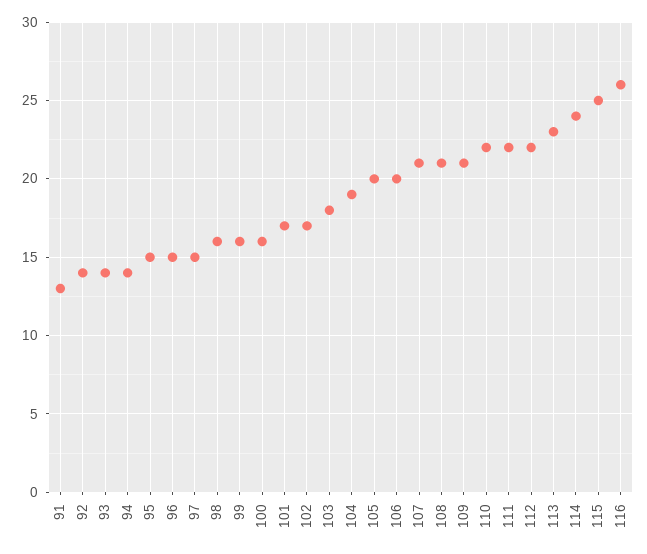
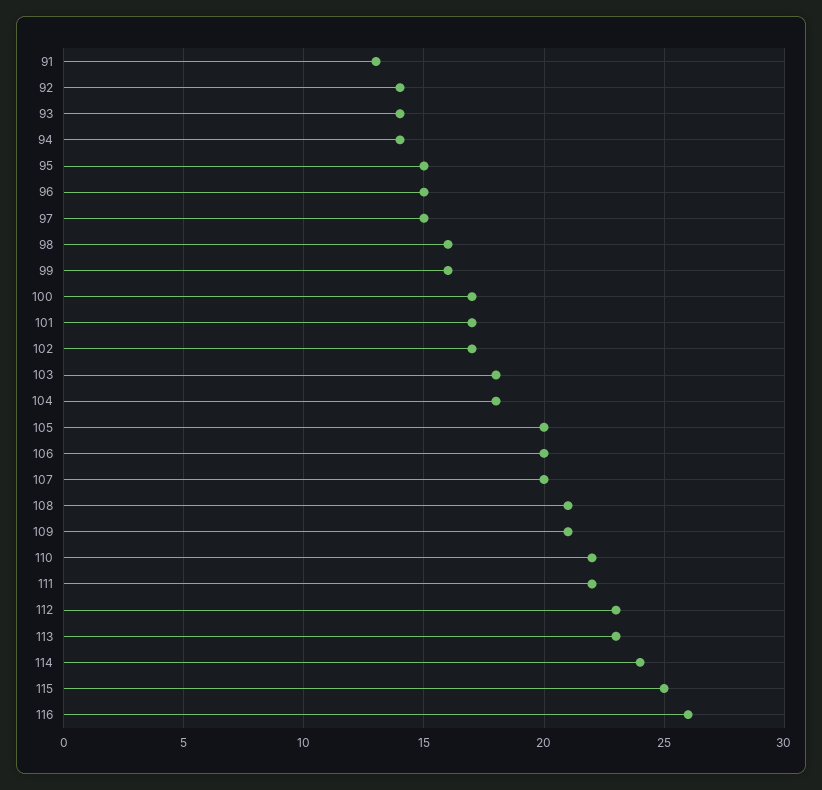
  {
    "91": 13,
    "92": 14,
    "93": 14,
    "94": 14,
    "95": 15,
    "96": 15,
    "97": 15,
    "98": 16,
    "99": 16,
-   "100": 16,
+   "100": 17,
    "101": 17,
    "102": 17,
    "103": 18,
-   "104": 19,
+   "104": 18,
    "105": 20,
    "106": 20,
-   "107": 21,
+   "107": 20,
    "108": 21,
    "109": 21,
    "110": 22,
    "111": 22,
-   "112": 22,
+   "112": 23,
    "113": 23,
    "114": 24,
    "115": 25,
    "116": 26
  }

